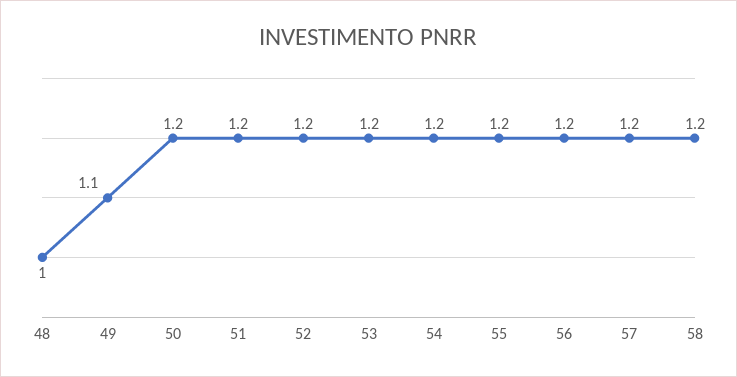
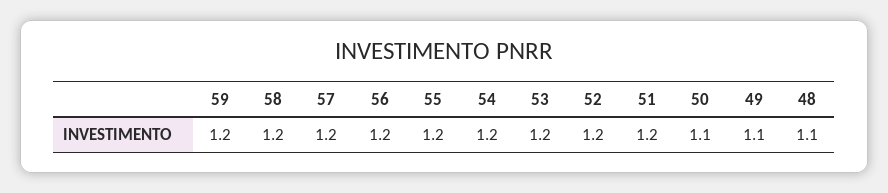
  {
-   "48": 1,
+   "48": 1.1,
    "49": 1.1,
-   "50": 1.2,
+   "50": 1.1,
    "51": 1.2,
    "52": 1.2,
    "53": 1.2,
    "54": 1.2,
    "55": 1.2,
    "56": 1.2,
    "57": 1.2,
-   "58": 1.2
+   "58": 1.2,
+   "59": 1.2
  }

